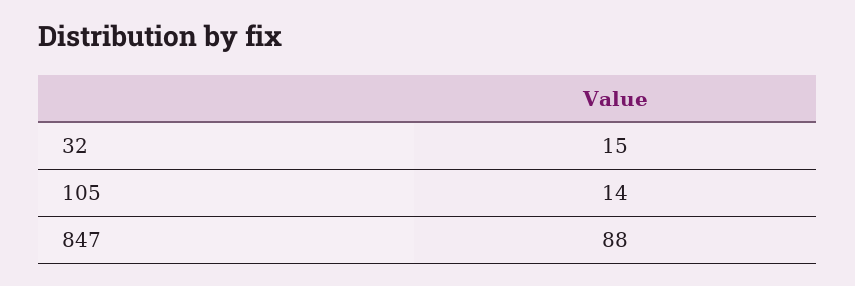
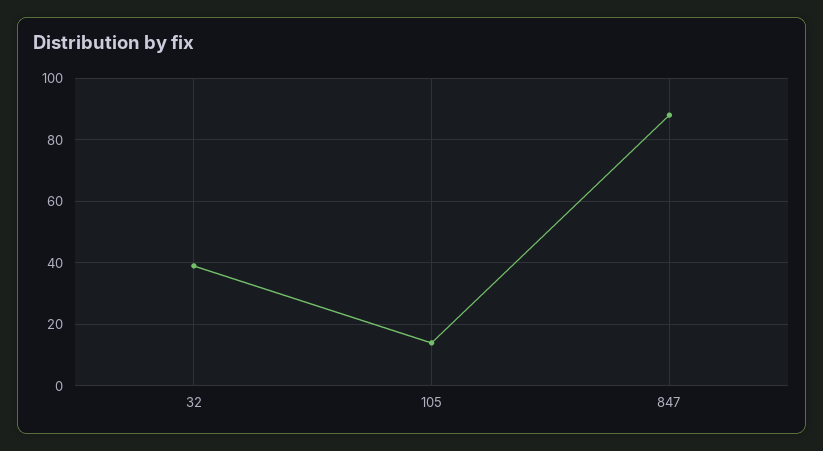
  {
-   "32": 15,
+   "32": 40,
    "105": 14,
    "847": 88
  }

